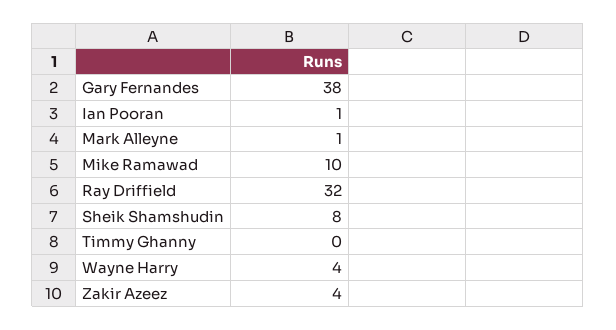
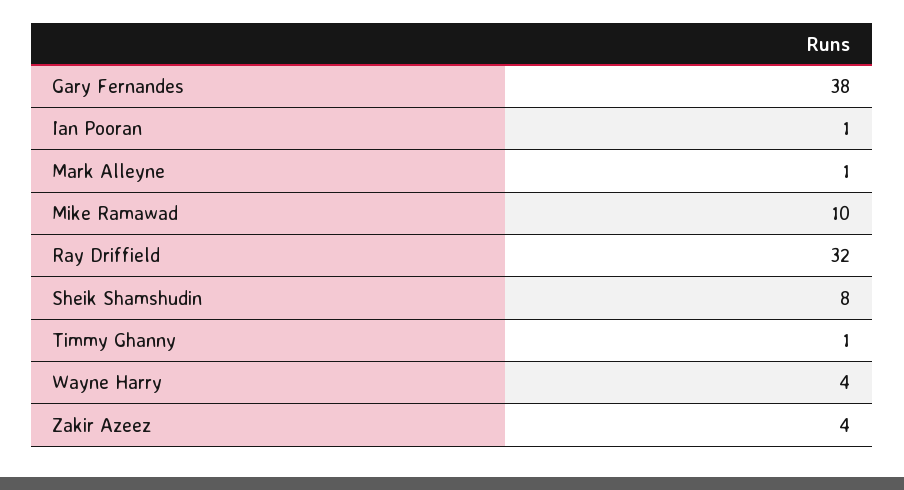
  {
    "Gary Fernandes": 38,
    "Ian Pooran": 1,
    "Mark Alleyne": 1,
    "Mike Ramawad": 10,
    "Ray Driffield": 32,
    "Sheik Shamshudin": 8,
-   "Timmy Ghanny": 0,
+   "Timmy Ghanny": 1,
    "Wayne Harry": 4,
    "Zakir Azeez": 4
  }

